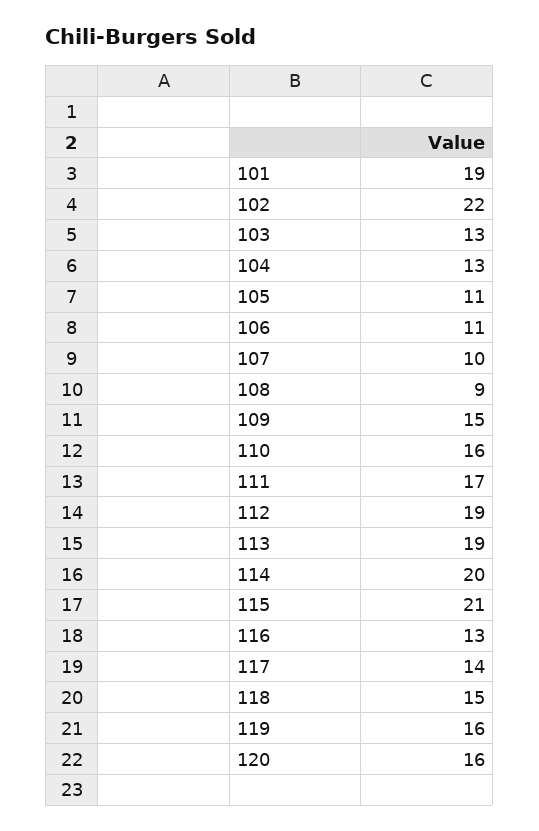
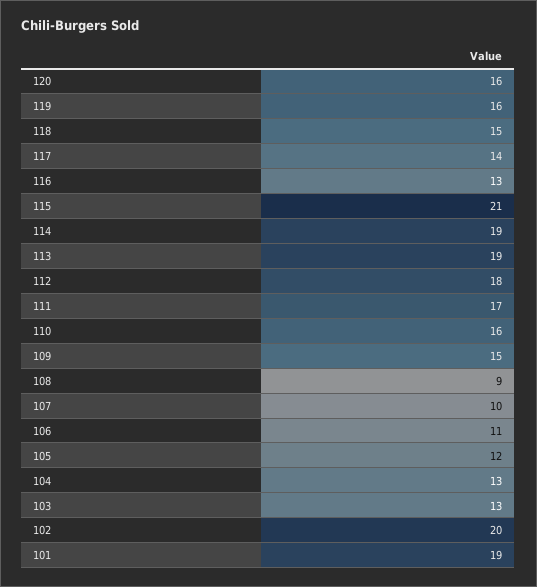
  {
    "101": 19,
-   "102": 22,
+   "102": 20,
    "103": 13,
    "104": 13,
-   "105": 11,
+   "105": 12,
    "106": 11,
    "107": 10,
    "108": 9,
    "109": 15,
    "110": 16,
    "111": 17,
-   "112": 19,
+   "112": 18,
    "113": 19,
-   "114": 20,
+   "114": 19,
    "115": 21,
    "116": 13,
    "117": 14,
    "118": 15,
    "119": 16,
    "120": 16
  }

